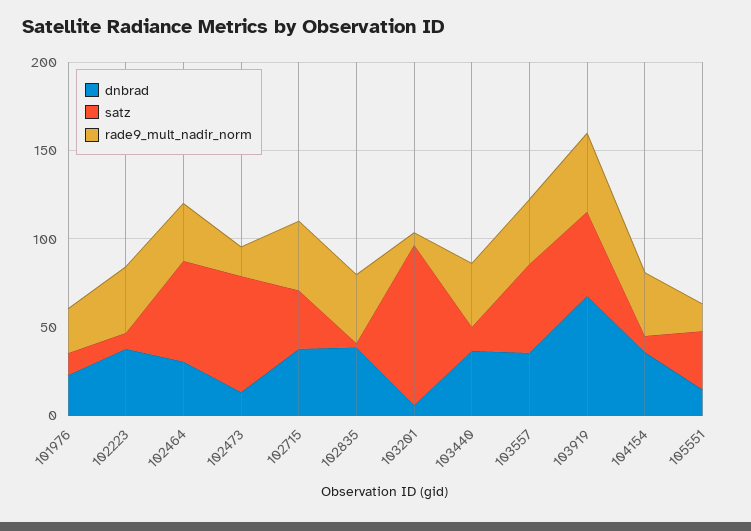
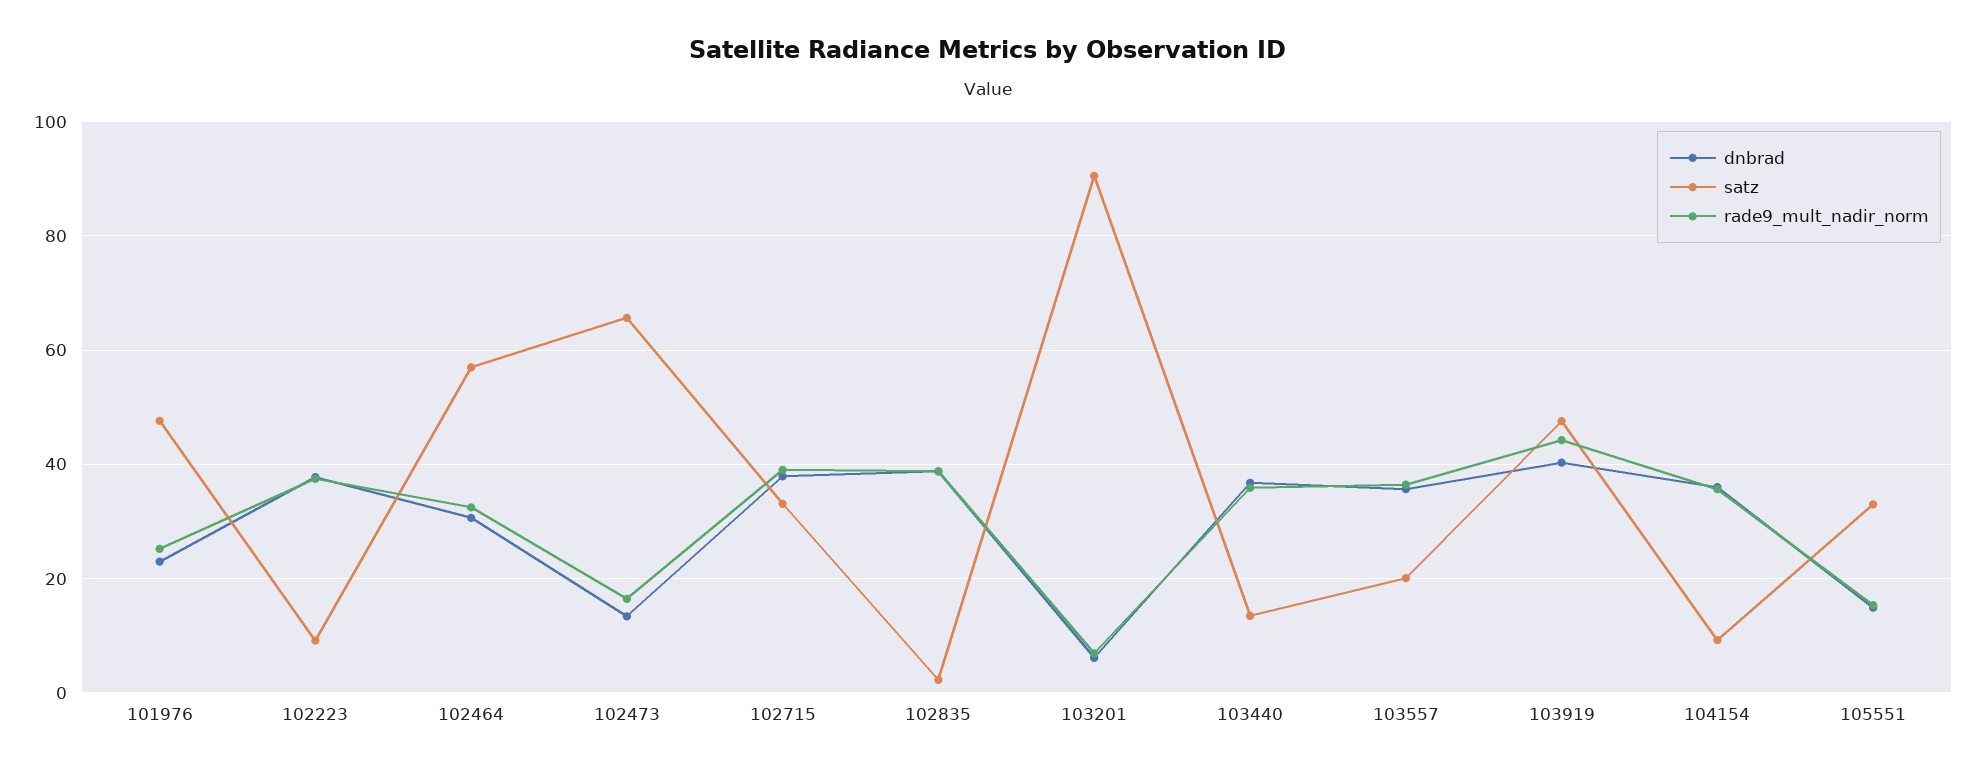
  {
    "dnbrad": {
      "101976": 22,
      "102223": 38,
      "102464": 30,
      "102473": 14,
      "102715": 38,
      "102835": 38,
      "103201": 6,
      "103440": 36,
      "103557": 36,
-     "103919": 70,
+     "103919": 40,
      "104154": 36,
      "105551": 14
    },
    "satz": {
-     "101976": 10,
+     "101976": 48,
      "102223": 10,
      "102464": 56,
      "102473": 66,
      "102715": 34,
      "102835": 2,
      "103201": 90,
      "103440": 14,
-     "103557": 50,
+     "103557": 20,
      "103919": 48,
      "104154": 10,
      "105551": 32
    },
    "rade9_mult_nadir_norm": {
      "101976": 26,
      "102223": 38,
      "102464": 32,
      "102473": 16,
      "102715": 40,
      "102835": 38,
      "103201": 6,
      "103440": 36,
      "103557": 36,
      "103919": 44,
      "104154": 36,
      "105551": 16
    }
  }

